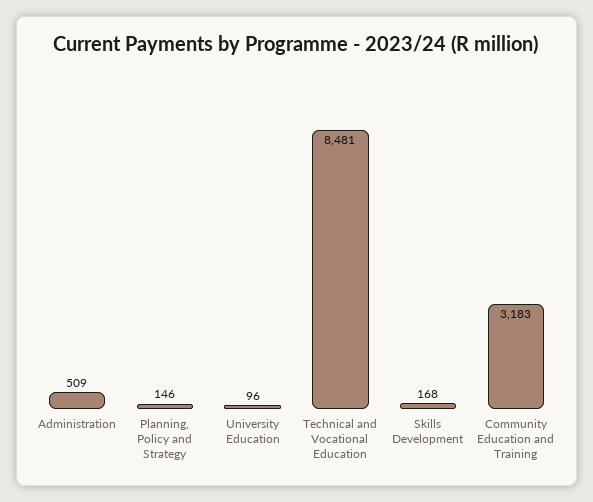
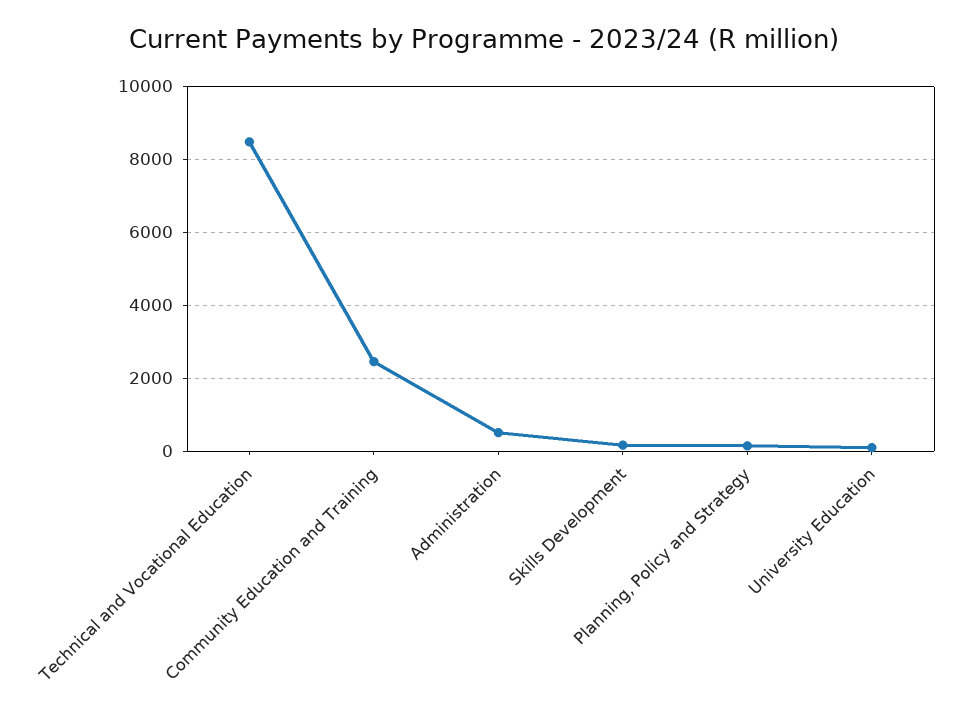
  {
    "Administration": 509,
    "Planning, Policy and Strategy": 146,
    "University Education": 96,
    "Technical and Vocational Education": 8481,
    "Skills Development": 168,
-   "Community Education and Training": 3183
+   "Community Education and Training": 2400
  }

